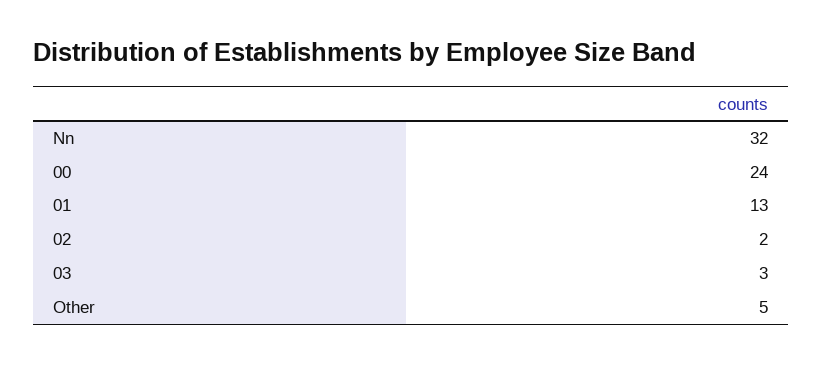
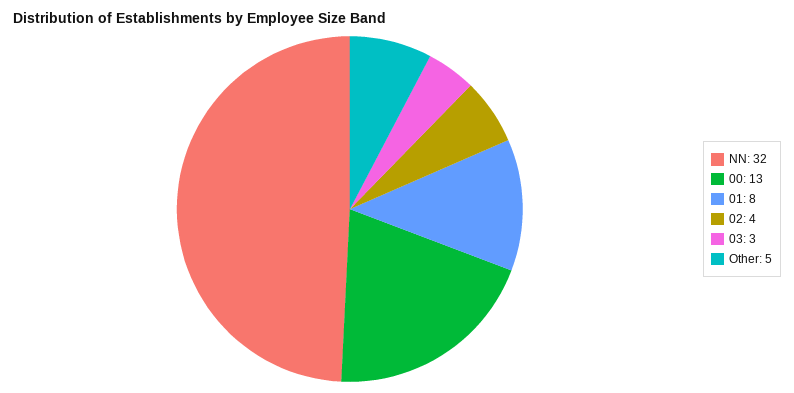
  {
    "Nn": 32,
-   "00": 24,
+   "00": 13,
-   "01": 13,
+   "01": 8,
-   "02": 2,
+   "02": 4,
    "03": 3,
    "Other": 5
  }

